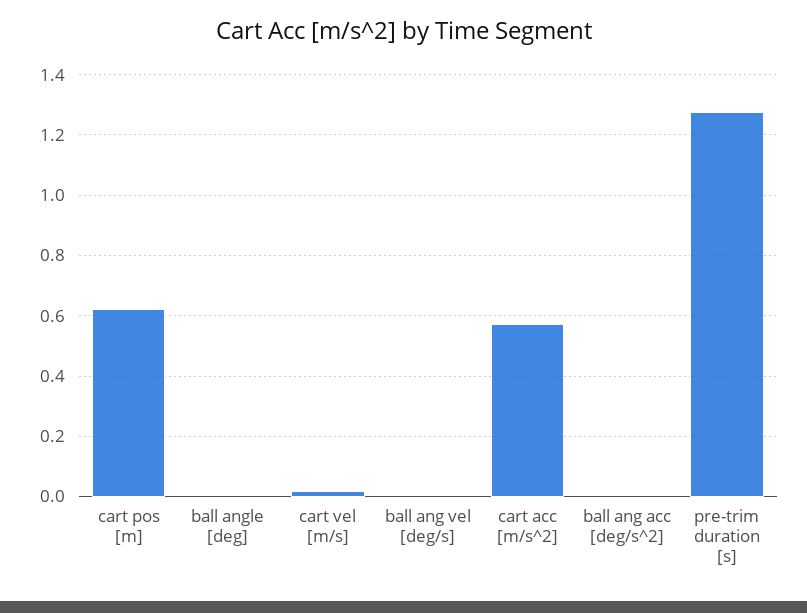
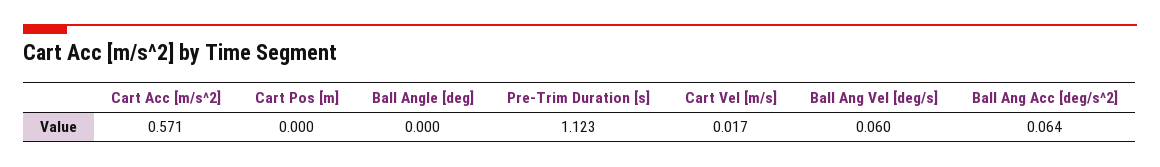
  {
-   "cart pos [m]": 0.62,
+   "cart pos [m]": 0,
    "ball angle [deg]": 0,
    "cart vel [m/s]": 0.017,
-   "ball ang vel [deg/s]": 0,
+   "ball ang vel [deg/s]": 0.06,
    "cart acc [m/s^2]": 0.571,
-   "ball ang acc [deg/s^2]": 0,
+   "ball ang acc [deg/s^2]": 0.064,
-   "pre-trim duration [s]": 1.28
+   "pre-trim duration [s]": 1.123
  }

